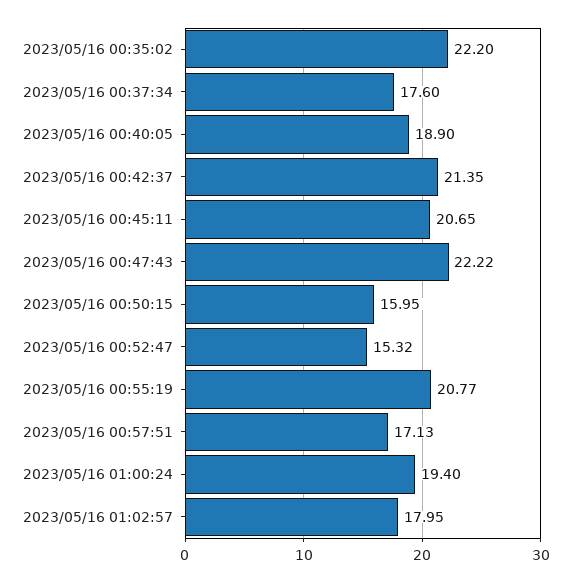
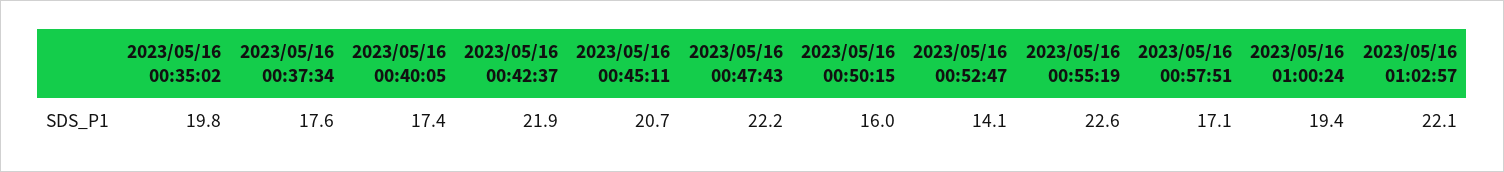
  {
-   "2023/05/16 00:35:02": 22.2,
+   "2023/05/16 00:35:02": 19.8,
    "2023/05/16 00:37:34": 17.6,
-   "2023/05/16 00:40:05": 18.9,
+   "2023/05/16 00:40:05": 17.4,
-   "2023/05/16 00:42:37": 21.35,
+   "2023/05/16 00:42:37": 21.9,
    "2023/05/16 00:45:11": 20.65,
    "2023/05/16 00:47:43": 22.22,
    "2023/05/16 00:50:15": 15.95,
-   "2023/05/16 00:52:47": 15.32,
+   "2023/05/16 00:52:47": 14.1,
-   "2023/05/16 00:55:19": 20.77,
+   "2023/05/16 00:55:19": 22.6,
    "2023/05/16 00:57:51": 17.13,
    "2023/05/16 01:00:24": 19.4,
-   "2023/05/16 01:02:57": 17.95
+   "2023/05/16 01:02:57": 22.1
  }

